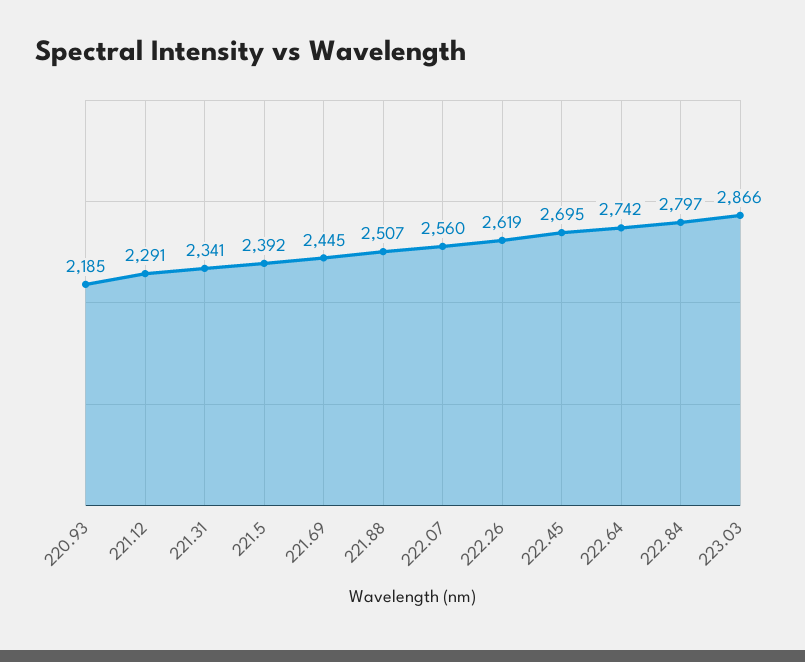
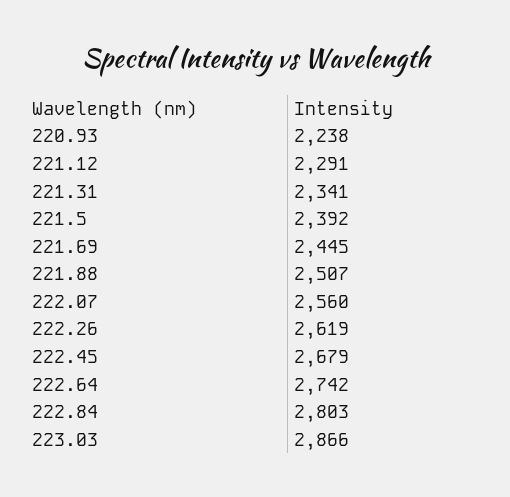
  {
-   "220.93": 2185,
+   "220.93": 2238,
    "221.12": 2291,
    "221.31": 2341,
    "221.5": 2392,
    "221.69": 2445,
    "221.88": 2507,
    "222.07": 2560,
    "222.26": 2619,
-   "222.45": 2695,
+   "222.45": 2679,
    "222.64": 2742,
-   "222.84": 2797,
+   "222.84": 2803,
    "223.03": 2866
  }

